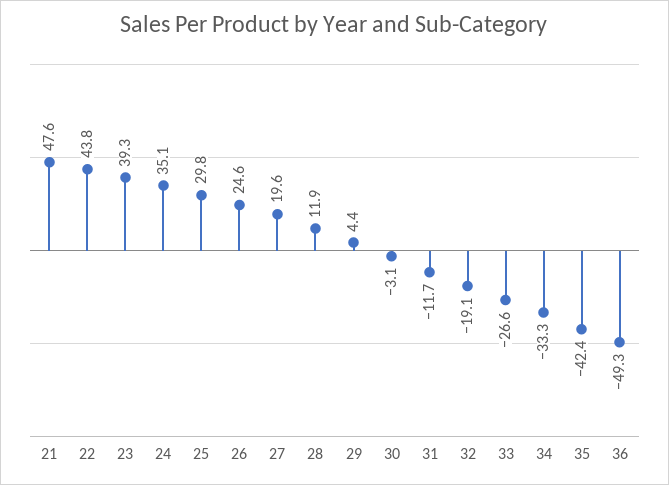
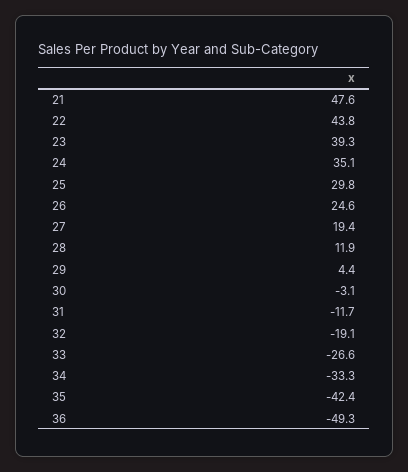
  {
    "21": 47.6,
    "22": 43.8,
    "23": 39.3,
    "24": 35.1,
    "25": 29.8,
    "26": 24.6,
-   "27": 19.6,
+   "27": 19.4,
    "28": 11.9,
    "29": 4.4,
    "30": -3.1,
    "31": -11.7,
    "32": -19.1,
    "33": -26.6,
    "34": -33.3,
    "35": -42.4,
    "36": -49.3
  }

